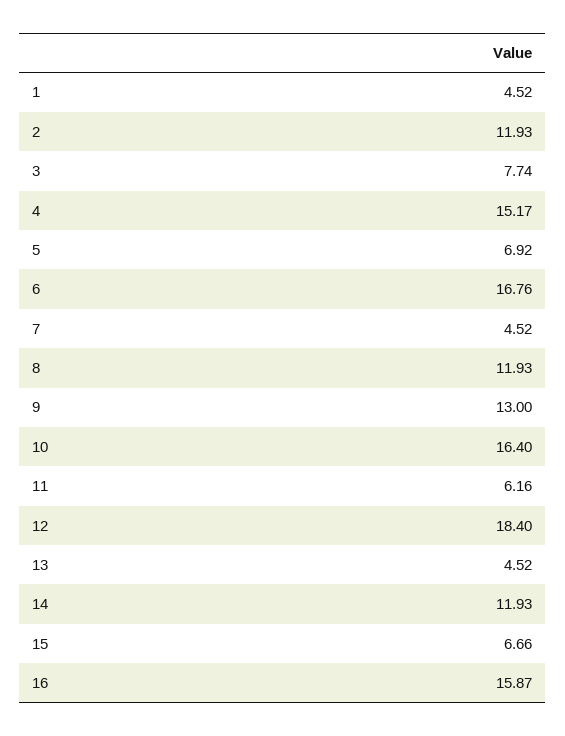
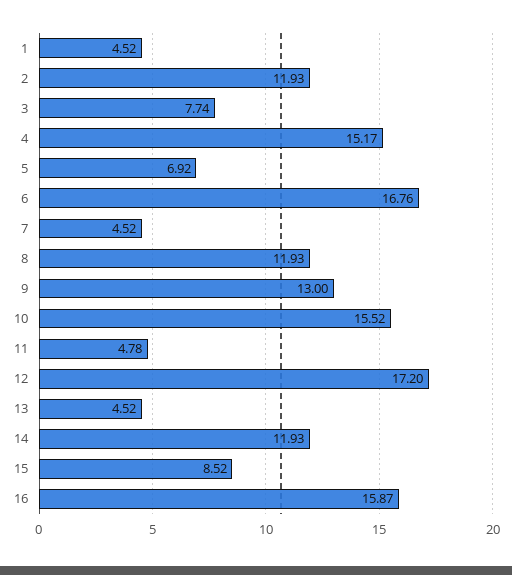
  {
    "1": 4.52,
    "2": 11.93,
    "3": 7.74,
    "4": 15.17,
    "5": 6.92,
    "6": 16.76,
    "7": 4.52,
    "8": 11.93,
    "9": 13,
-   "10": 16.4,
+   "10": 15.52,
-   "11": 6.16,
+   "11": 4.78,
-   "12": 18.4,
+   "12": 17.2,
    "13": 4.52,
    "14": 11.93,
-   "15": 6.66,
+   "15": 8.52,
    "16": 15.87
  }

